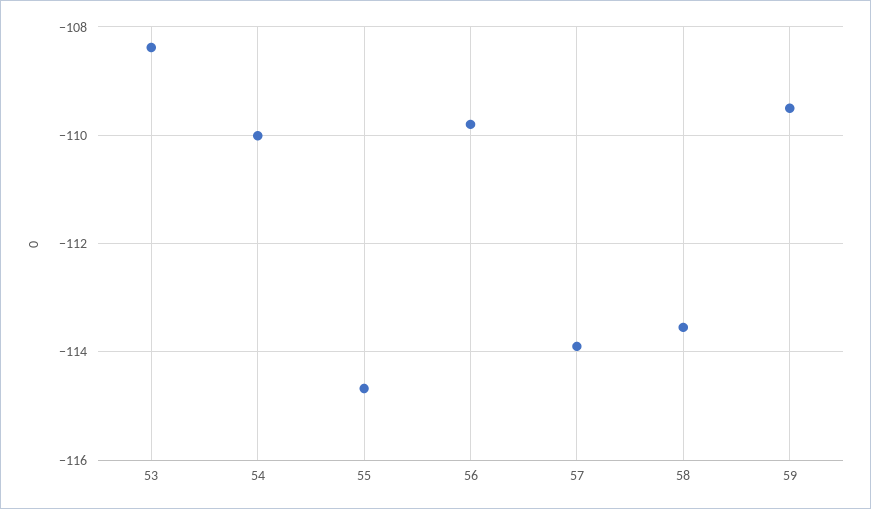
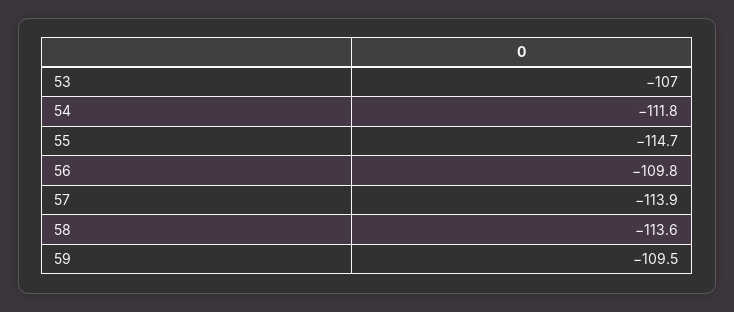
  {
-   "53": -108.4,
+   "53": -107,
-   "54": -110,
+   "54": -111.8,
    "55": -114.7,
    "56": -109.8,
    "57": -113.9,
    "58": -113.6,
    "59": -109.5
  }

